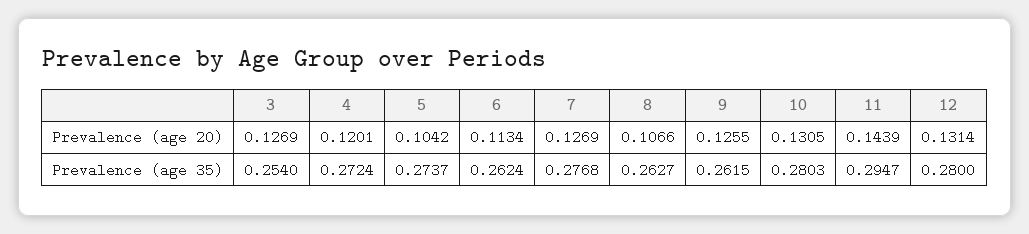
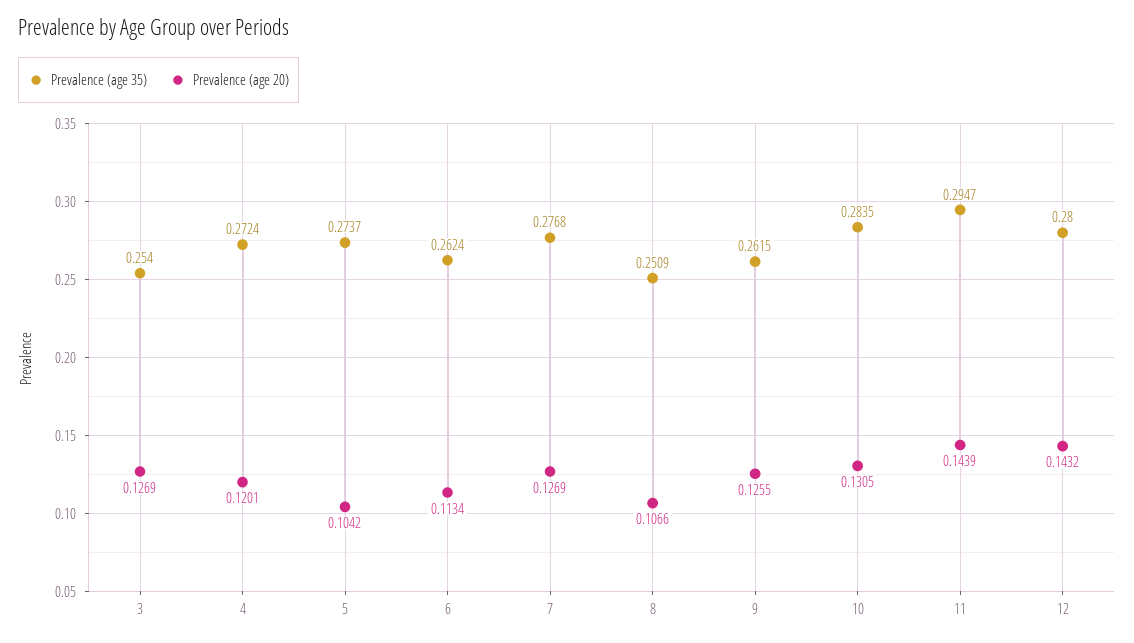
  {
    "Prevalence (age 20)": {
      "3": 0.1269,
      "4": 0.1201,
      "5": 0.1042,
      "6": 0.1134,
      "7": 0.1269,
      "8": 0.1066,
      "9": 0.1255,
      "10": 0.1305,
      "11": 0.1439,
-     "12": 0.1314
+     "12": 0.1432
    },
    "Prevalence (age 35)": {
      "3": 0.254,
      "4": 0.2724,
      "5": 0.2737,
      "6": 0.2624,
      "7": 0.2768,
-     "8": 0.2627,
+     "8": 0.2509,
      "9": 0.2615,
-     "10": 0.2803,
+     "10": 0.2835,
      "11": 0.2947,
      "12": 0.28
    }
  }

